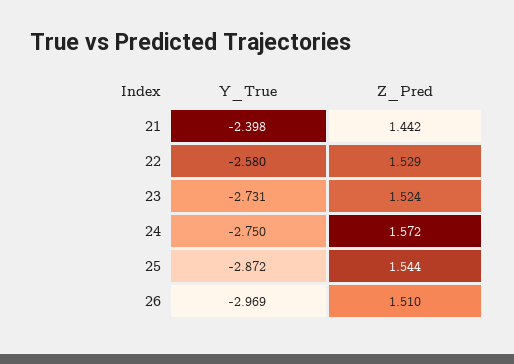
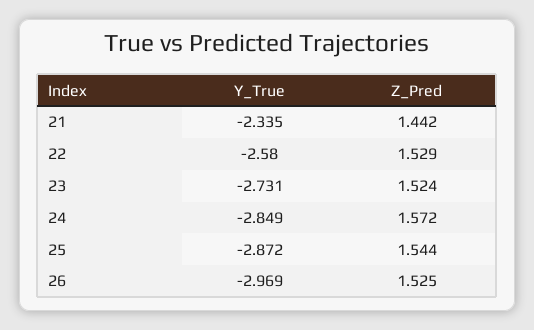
  {
    "Y_True": {
-     "21": -2.398,
+     "21": -2.335,
      "22": -2.58,
      "23": -2.731,
-     "24": -2.75,
+     "24": -2.849,
      "25": -2.872,
      "26": -2.969
    },
    "Z_Pred": {
      "21": 1.442,
      "22": 1.529,
      "23": 1.524,
      "24": 1.572,
      "25": 1.544,
-     "26": 1.51
+     "26": 1.525
    }
  }

